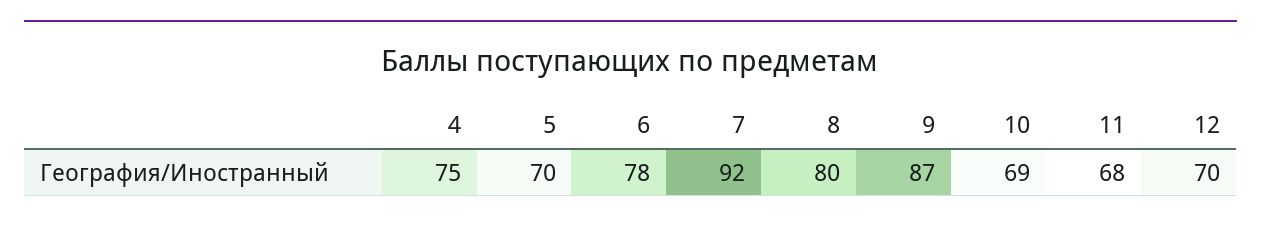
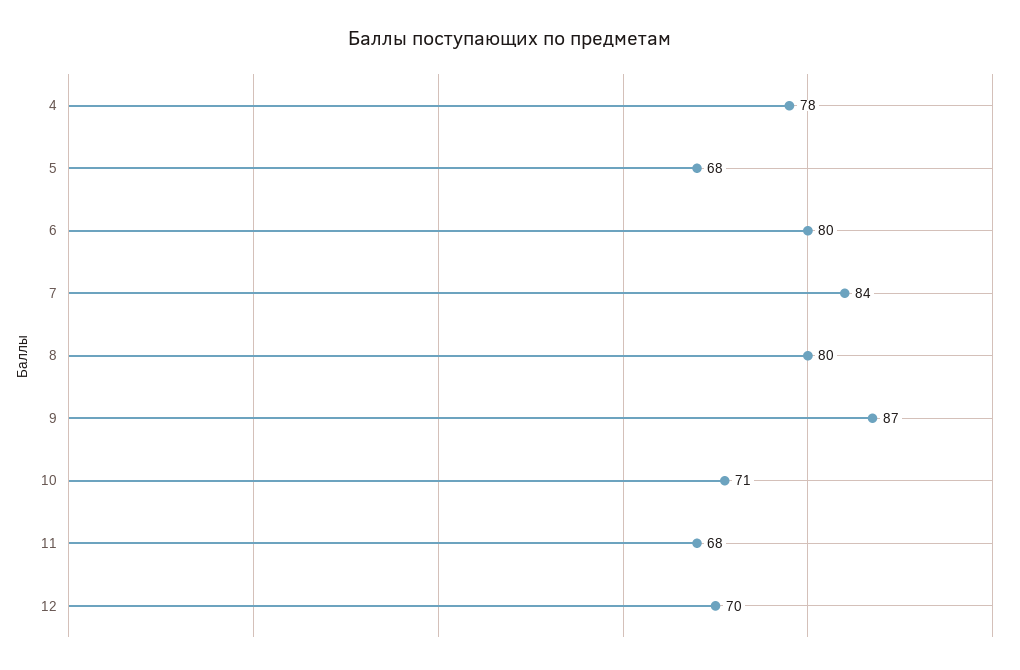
  {
-   "4": 75,
+   "4": 78,
-   "5": 70,
+   "5": 68,
-   "6": 78,
+   "6": 80,
-   "7": 92,
+   "7": 84,
    "8": 80,
    "9": 87,
-   "10": 69,
+   "10": 71,
    "11": 68,
    "12": 70
  }

